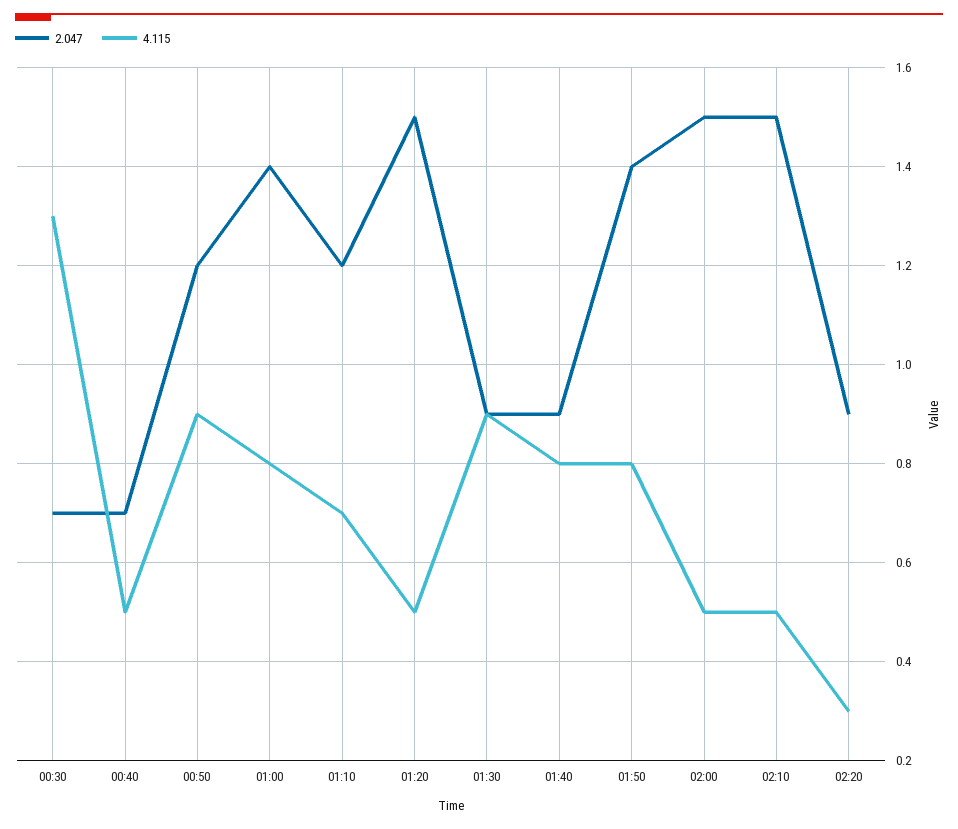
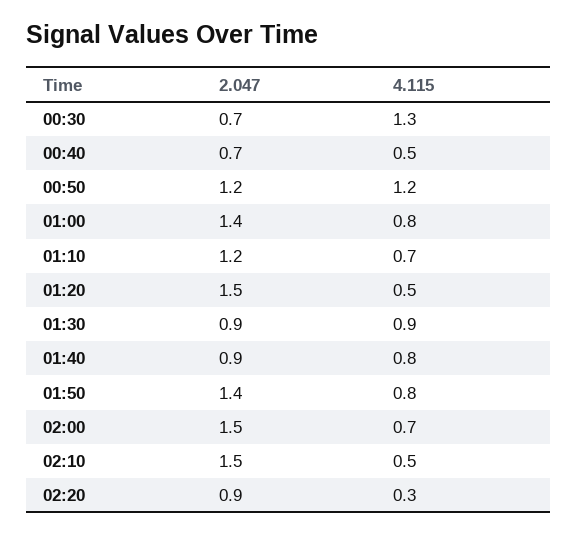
  {
    "2.047": {
      "00:30": 0.7,
      "00:40": 0.7,
      "00:50": 1.2,
      "01:00": 1.4,
      "01:10": 1.2,
      "01:20": 1.5,
      "01:30": 0.9,
      "01:40": 0.9,
      "01:50": 1.4,
      "02:00": 1.5,
      "02:10": 1.5,
      "02:20": 0.9
    },
    "4.115": {
      "00:30": 1.3,
      "00:40": 0.5,
-     "00:50": 0.9,
+     "00:50": 1.2,
      "01:00": 0.8,
      "01:10": 0.7,
      "01:20": 0.5,
      "01:30": 0.9,
      "01:40": 0.8,
      "01:50": 0.8,
-     "02:00": 0.5,
+     "02:00": 0.7,
      "02:10": 0.5,
      "02:20": 0.3
    }
  }

